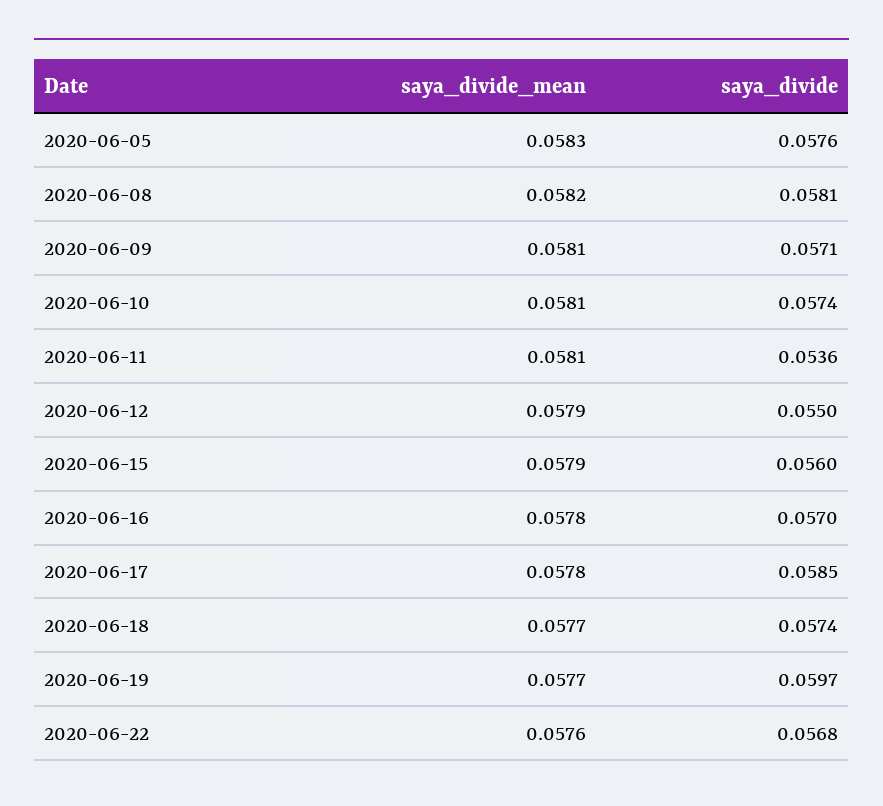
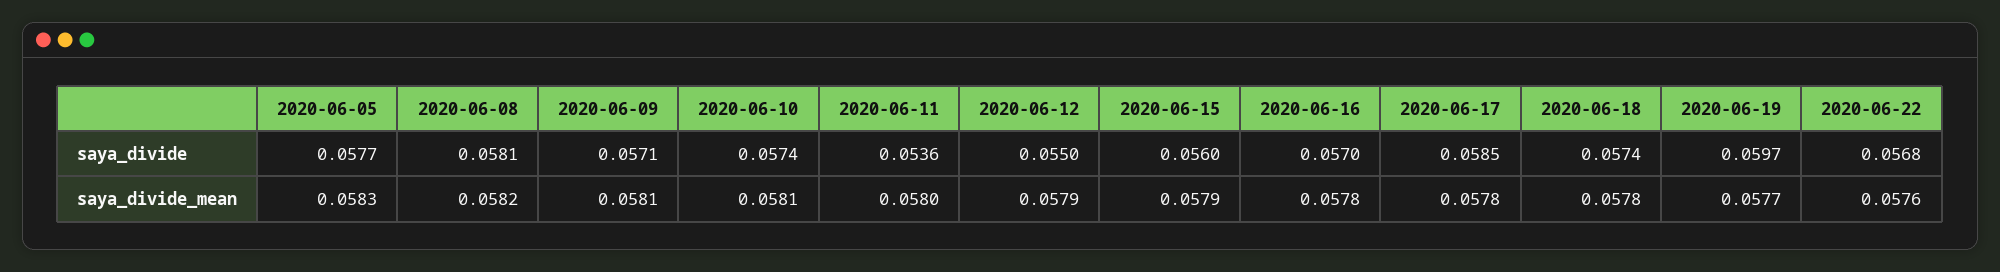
  {
    "saya_divide_mean": {
      "2020-06-05": 0.0583,
      "2020-06-08": 0.0582,
      "2020-06-09": 0.0581,
      "2020-06-10": 0.0581,
-     "2020-06-11": 0.0581,
+     "2020-06-11": 0.058,
      "2020-06-12": 0.0579,
      "2020-06-15": 0.0579,
      "2020-06-16": 0.0578,
      "2020-06-17": 0.0578,
-     "2020-06-18": 0.0577,
+     "2020-06-18": 0.0578,
      "2020-06-19": 0.0577,
      "2020-06-22": 0.0576
    },
    "saya_divide": {
-     "2020-06-05": 0.0576,
+     "2020-06-05": 0.0577,
      "2020-06-08": 0.0581,
      "2020-06-09": 0.0571,
      "2020-06-10": 0.0574,
      "2020-06-11": 0.0536,
      "2020-06-12": 0.055,
      "2020-06-15": 0.056,
      "2020-06-16": 0.057,
      "2020-06-17": 0.0585,
      "2020-06-18": 0.0574,
      "2020-06-19": 0.0597,
      "2020-06-22": 0.0568
    }
  }

